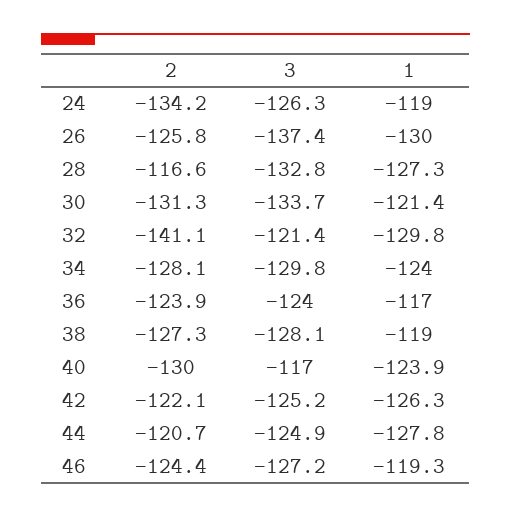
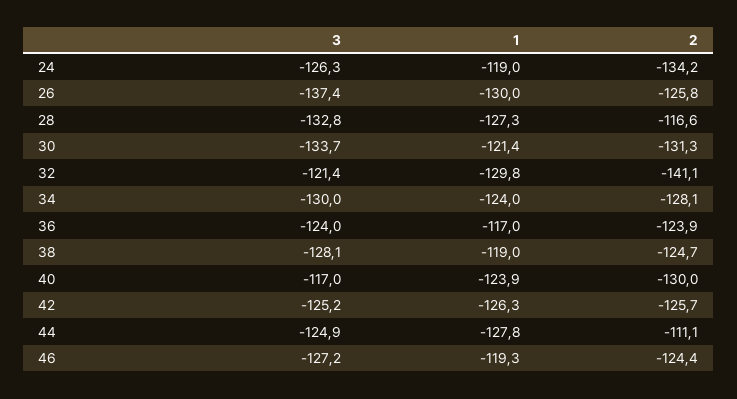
  {
    "2": {
      "24": -134.2,
      "26": -125.8,
      "28": -116.6,
      "30": -131.3,
      "32": -141.1,
      "34": -128.1,
      "36": -123.9,
-     "38": -127.3,
+     "38": -124.7,
      "40": -130,
-     "42": -122.1,
+     "42": -125.7,
-     "44": -120.7,
+     "44": -111.1,
      "46": -124.4
    },
    "3": {
      "24": -126.3,
      "26": -137.4,
      "28": -132.8,
      "30": -133.7,
      "32": -121.4,
-     "34": -129.8,
+     "34": -130,
      "36": -124,
      "38": -128.1,
      "40": -117,
      "42": -125.2,
      "44": -124.9,
      "46": -127.2
    },
    "1": {
      "24": -119,
      "26": -130,
      "28": -127.3,
      "30": -121.4,
      "32": -129.8,
      "34": -124,
      "36": -117,
      "38": -119,
      "40": -123.9,
      "42": -126.3,
      "44": -127.8,
      "46": -119.3
    }
  }

